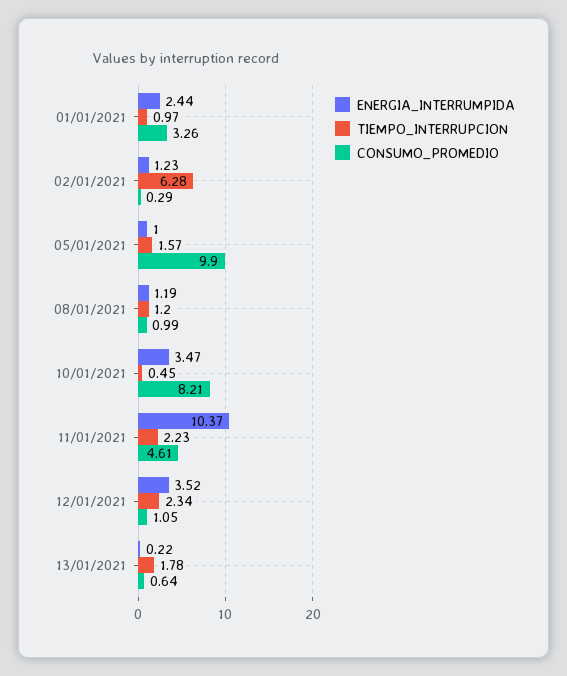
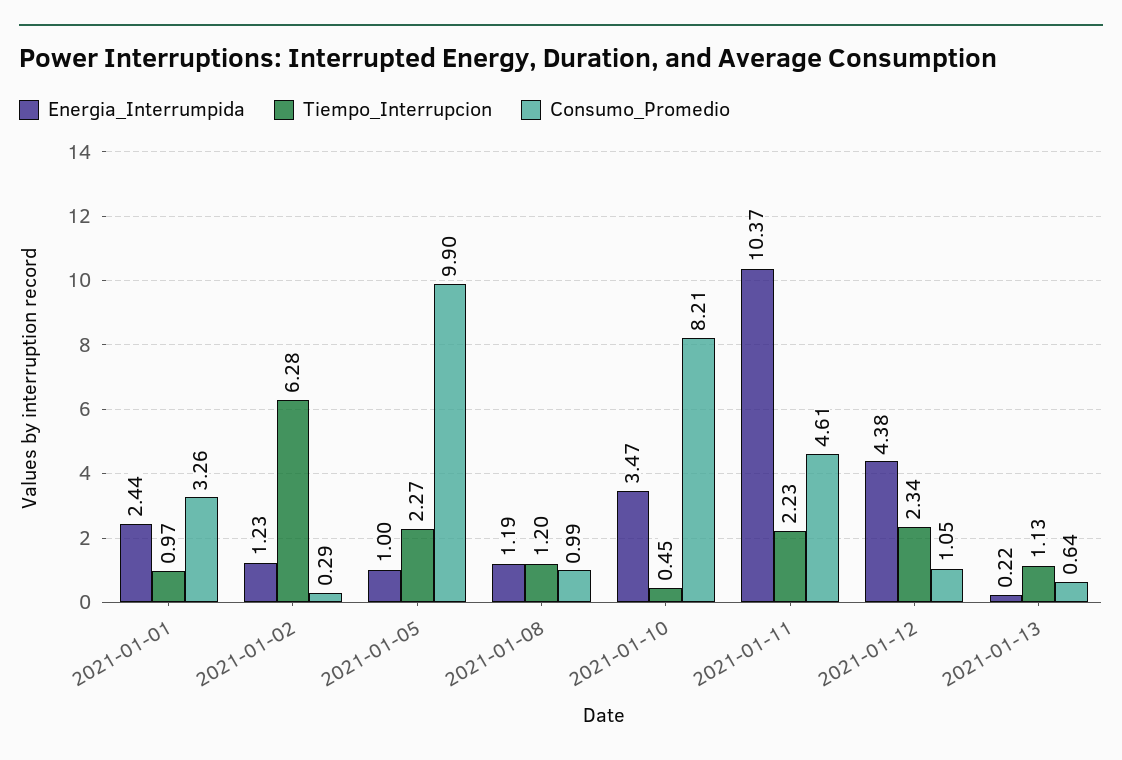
  {
    "ENERGIA_INTERRUMPIDA": {
      "01/01/2021": 2.44,
      "02/01/2021": 1.23,
      "05/01/2021": 1,
      "08/01/2021": 1.19,
      "10/01/2021": 3.47,
      "11/01/2021": 10.37,
-     "12/01/2021": 3.52,
+     "12/01/2021": 4.38,
      "13/01/2021": 0.22
    },
    "TIEMPO_INTERRUPCION": {
      "01/01/2021": 0.97,
      "02/01/2021": 6.28,
-     "05/01/2021": 1.57,
+     "05/01/2021": 2.27,
      "08/01/2021": 1.2,
      "10/01/2021": 0.45,
      "11/01/2021": 2.23,
      "12/01/2021": 2.34,
-     "13/01/2021": 1.78
+     "13/01/2021": 1.13
    },
    "CONSUMO_PROMEDIO": {
      "01/01/2021": 3.26,
      "02/01/2021": 0.29,
      "05/01/2021": 9.9,
      "08/01/2021": 0.99,
      "10/01/2021": 8.21,
      "11/01/2021": 4.61,
      "12/01/2021": 1.05,
      "13/01/2021": 0.64
    }
  }

